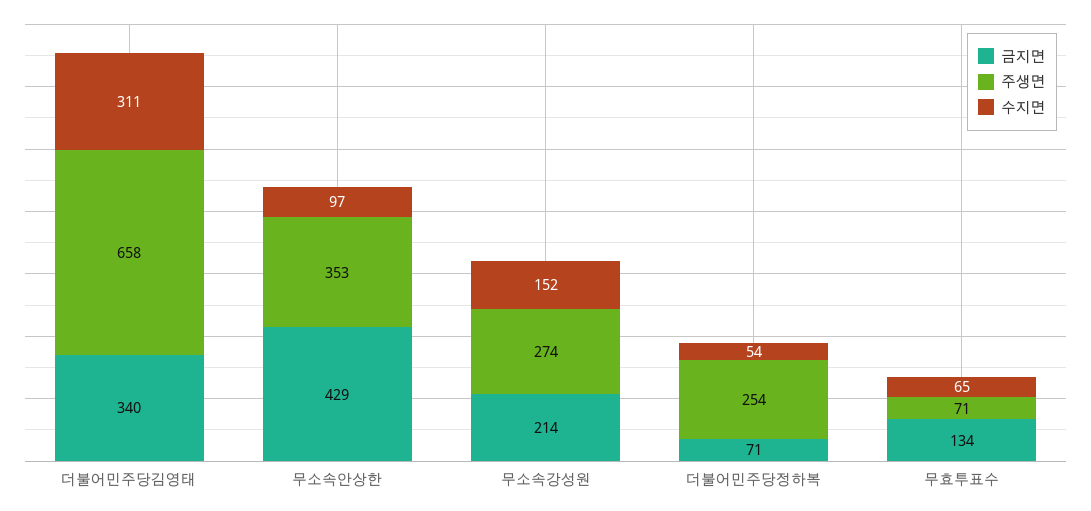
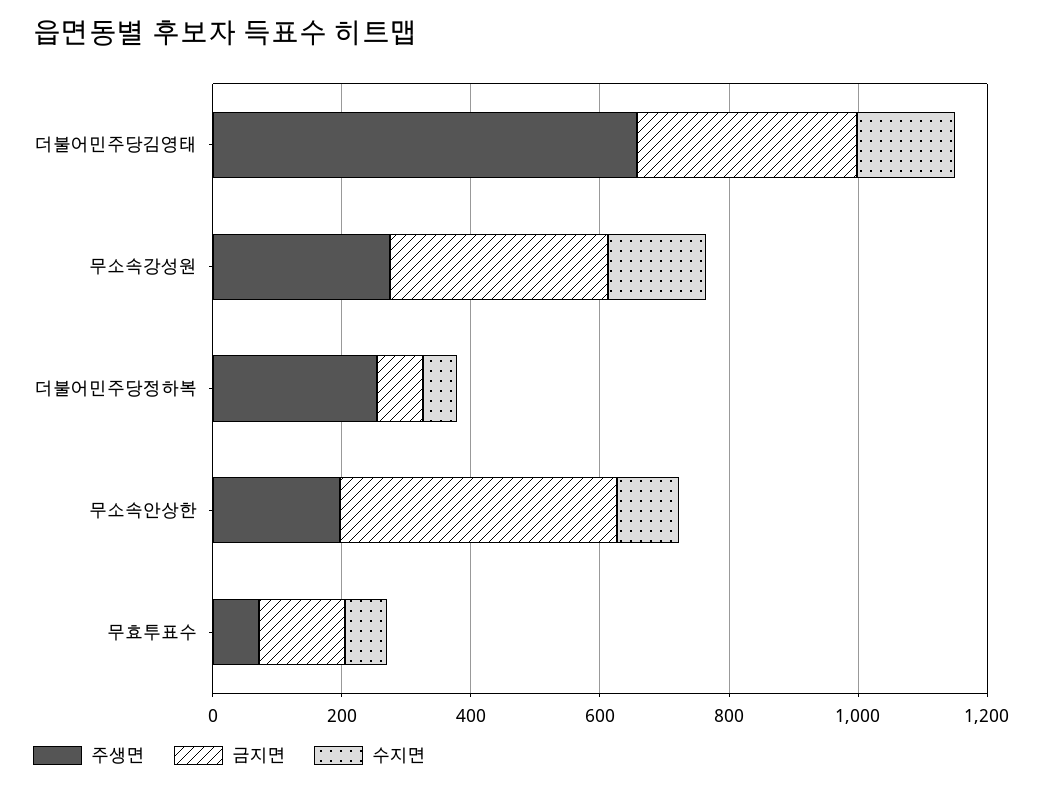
  {
    "금지면": {
      "더불어민주당김영태": 340,
      "무소속안상한": 429,
-     "무소속강성원": 214,
+     "무소속강성원": 350,
      "더불어민주당정하복": 71,
      "무효투표수": 134
    },
    "주생면": {
      "더불어민주당김영태": 658,
-     "무소속안상한": 353,
+     "무소속안상한": 200,
      "무소속강성원": 274,
      "더불어민주당정하복": 254,
      "무효투표수": 71
    },
    "수지면": {
-     "더불어민주당김영태": 311,
+     "더불어민주당김영태": 150,
      "무소속안상한": 97,
      "무소속강성원": 152,
      "더불어민주당정하복": 54,
      "무효투표수": 65
    }
  }

